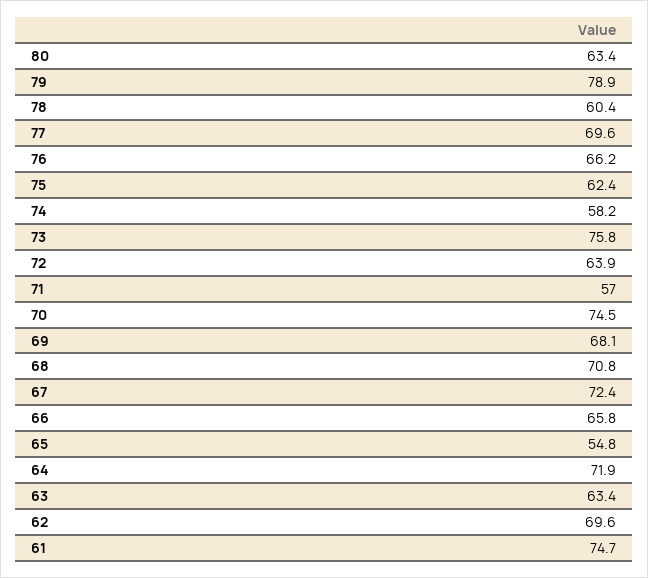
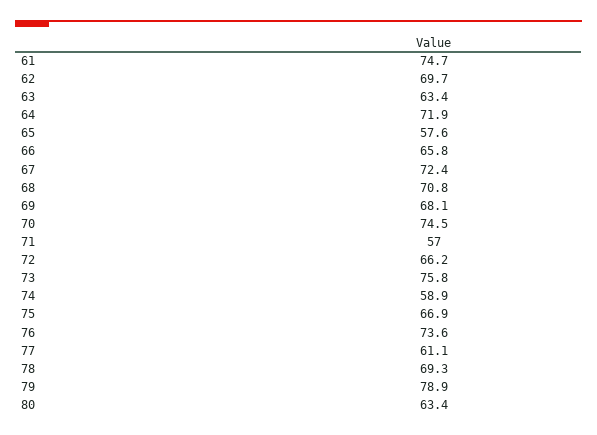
  {
    "80": 63.4,
    "79": 78.9,
-   "78": 60.4,
+   "78": 69.3,
-   "77": 69.6,
+   "77": 61.1,
-   "76": 66.2,
+   "76": 73.6,
-   "75": 62.4,
+   "75": 66.9,
-   "74": 58.2,
+   "74": 58.9,
    "73": 75.8,
-   "72": 63.9,
+   "72": 66.2,
    "71": 57,
    "70": 74.5,
    "69": 68.1,
    "68": 70.8,
    "67": 72.4,
    "66": 65.8,
-   "65": 54.8,
+   "65": 57.6,
    "64": 71.9,
    "63": 63.4,
-   "62": 69.6,
+   "62": 69.7,
    "61": 74.7
  }

